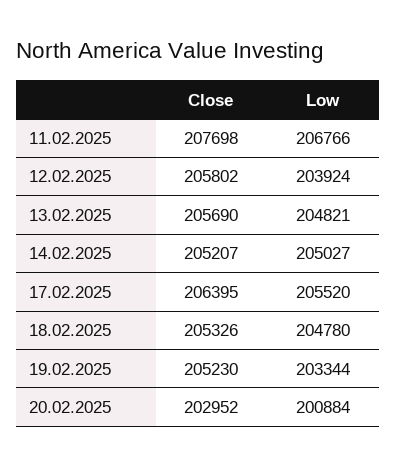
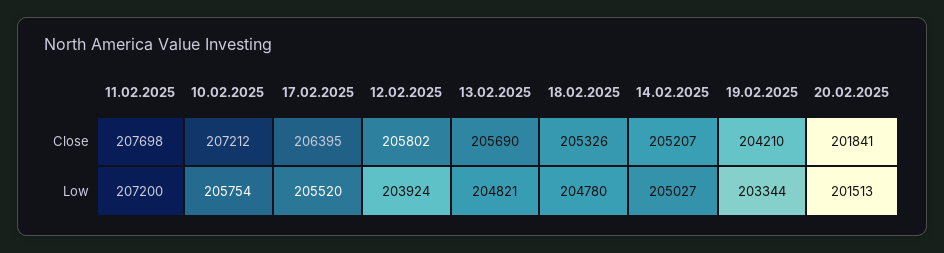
  {
    "Close": {
      "11.02.2025": 207698,
      "12.02.2025": 205802,
      "13.02.2025": 205690,
      "14.02.2025": 205207,
      "17.02.2025": 206395,
      "18.02.2025": 205326,
-     "19.02.2025": 205230,
+     "19.02.2025": 204210,
-     "20.02.2025": 202952
+     "20.02.2025": 201841,
+     "10.02.2025": 207212
    },
    "Low": {
-     "11.02.2025": 206766,
+     "11.02.2025": 207200,
      "12.02.2025": 203924,
      "13.02.2025": 204821,
      "14.02.2025": 205027,
      "17.02.2025": 205520,
      "18.02.2025": 204780,
      "19.02.2025": 203344,
-     "20.02.2025": 200884
+     "20.02.2025": 201513,
+     "10.02.2025": 205754
    }
  }

